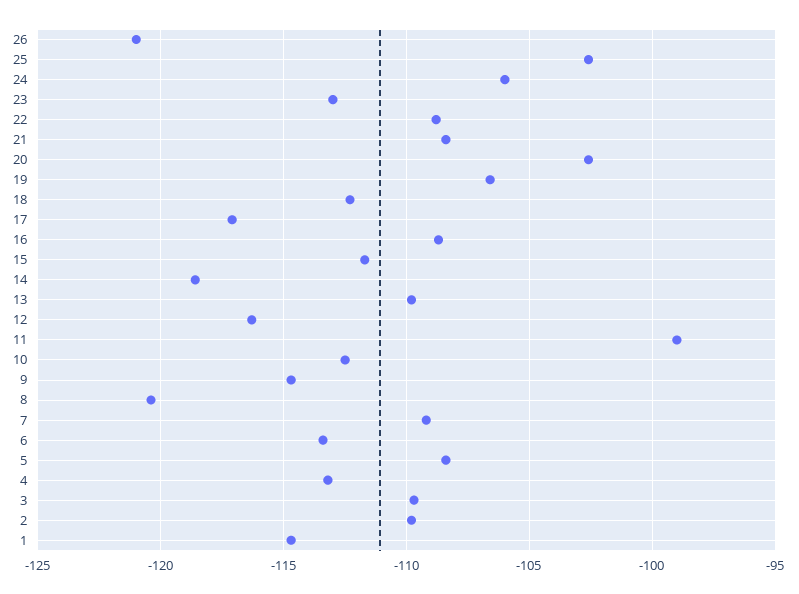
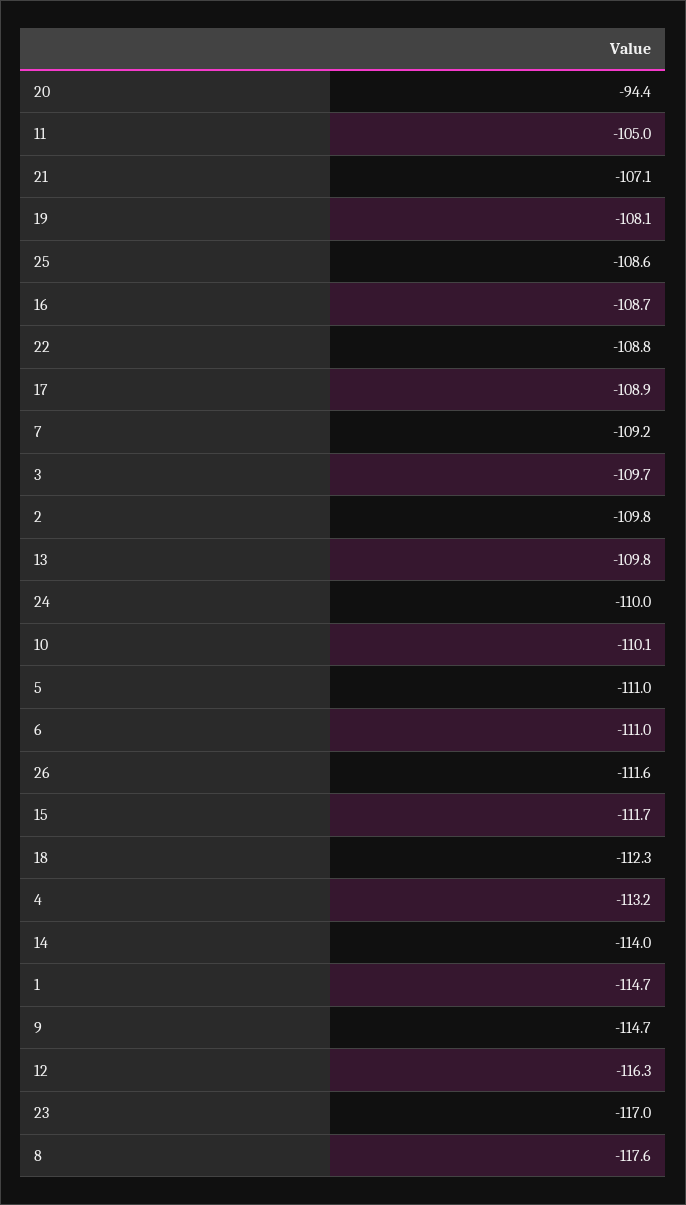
  {
-   "26": -121,
+   "26": -111.6,
-   "25": -102.5,
+   "25": -108.6,
-   "24": -106,
+   "24": -110,
-   "23": -113,
+   "23": -117,
    "22": -108.8,
-   "21": -108.5,
+   "21": -107.1,
-   "20": -102.5,
+   "20": -94.4,
-   "19": -106.5,
+   "19": -108.1,
    "18": -112.3,
-   "17": -117,
+   "17": -108.9,
    "16": -108.7,
    "15": -111.7,
-   "14": -118.5,
+   "14": -114,
    "13": -109.8,
    "12": -116.3,
-   "11": -99,
+   "11": -105,
-   "10": -112.5,
+   "10": -110.1,
    "9": -114.7,
-   "8": -120.5,
+   "8": -117.6,
    "7": -109.2,
-   "6": -113.5,
+   "6": -111,
-   "5": -108.5,
+   "5": -111,
    "4": -113.2,
    "3": -109.7,
    "2": -109.8,
    "1": -114.7
  }

